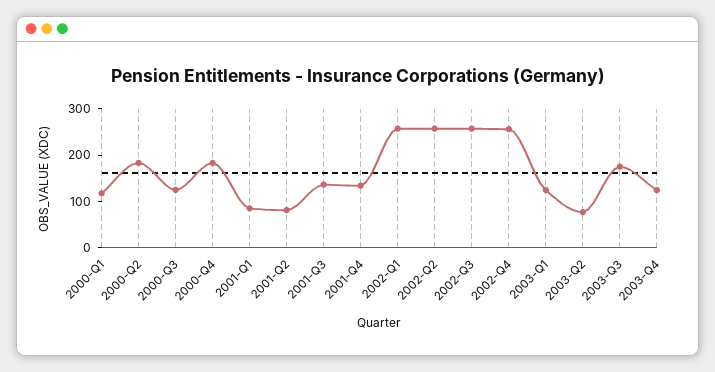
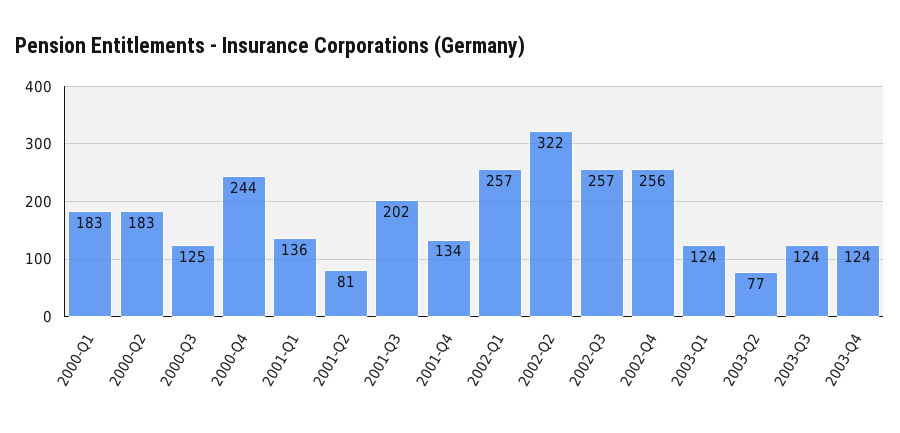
  {
-   "2000-Q1": 120,
+   "2000-Q1": 183,
    "2000-Q2": 183,
    "2000-Q3": 125,
-   "2000-Q4": 180,
+   "2000-Q4": 244,
-   "2001-Q1": 80,
+   "2001-Q1": 136,
    "2001-Q2": 81,
-   "2001-Q3": 140,
+   "2001-Q3": 202,
    "2001-Q4": 134,
    "2002-Q1": 257,
-   "2002-Q2": 260,
+   "2002-Q2": 322,
    "2002-Q3": 257,
    "2002-Q4": 256,
    "2003-Q1": 124,
    "2003-Q2": 77,
-   "2003-Q3": 180,
+   "2003-Q3": 124,
    "2003-Q4": 124
  }

